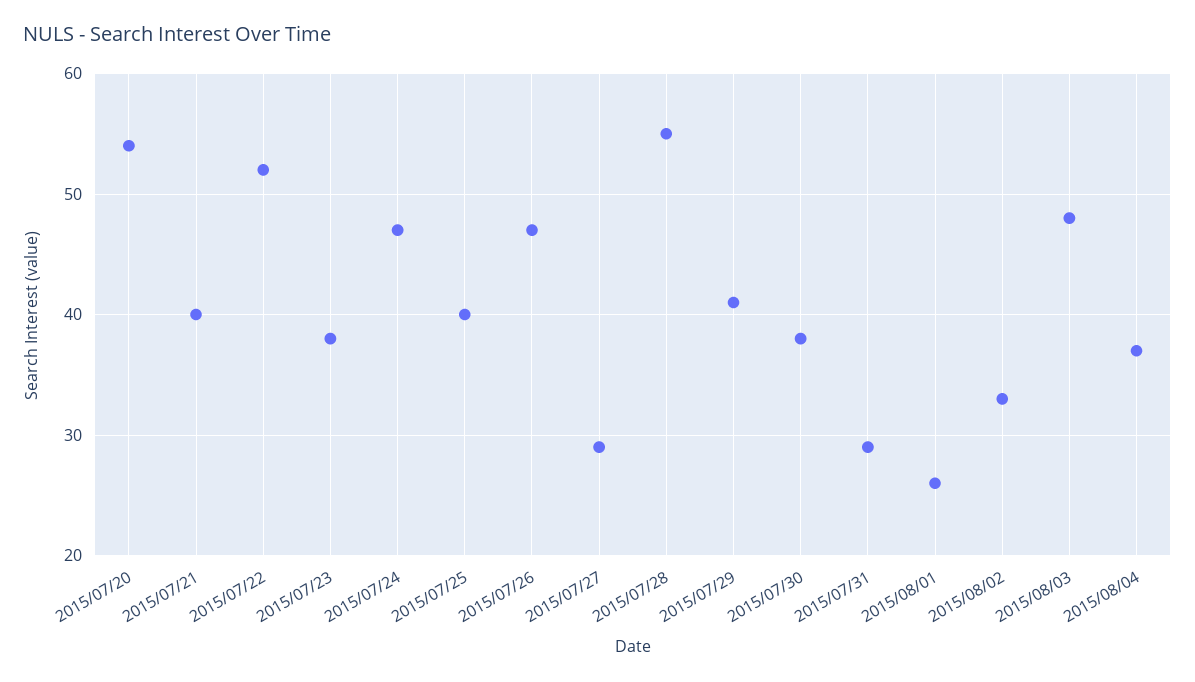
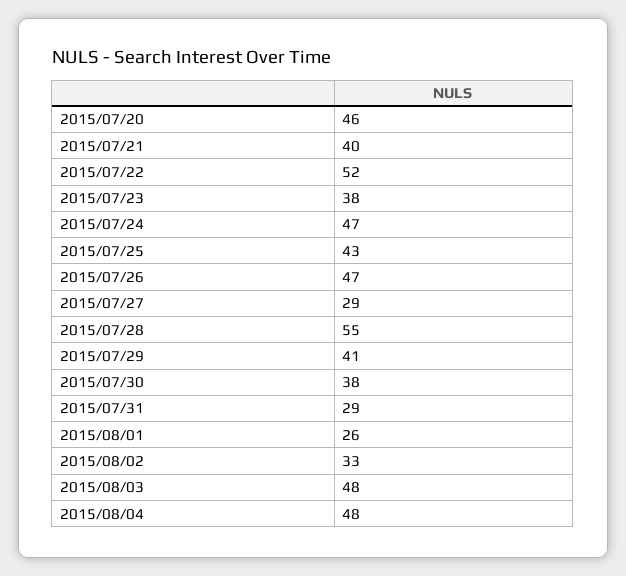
  {
-   "2015/07/20": 54,
+   "2015/07/20": 46,
    "2015/07/21": 40,
    "2015/07/22": 52,
    "2015/07/23": 38,
    "2015/07/24": 47,
-   "2015/07/25": 40,
+   "2015/07/25": 43,
    "2015/07/26": 47,
    "2015/07/27": 29,
    "2015/07/28": 55,
    "2015/07/29": 41,
    "2015/07/30": 38,
    "2015/07/31": 29,
    "2015/08/01": 26,
    "2015/08/02": 33,
    "2015/08/03": 48,
-   "2015/08/04": 37
+   "2015/08/04": 48
  }

